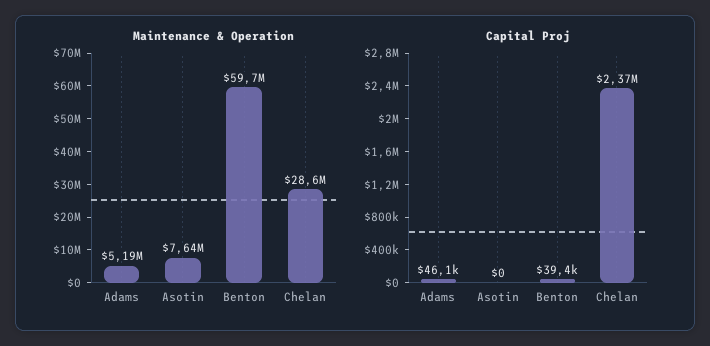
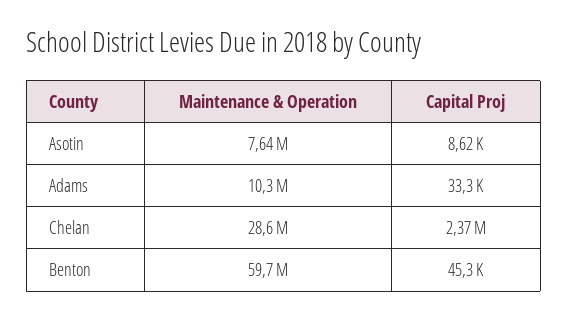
  {
    "Maintenance & Operation": {
-     "Adams": 5190000,
+     "Adams": 10300000,
      "Asotin": 7640000,
      "Benton": 59700000,
      "Chelan": 28600000
    },
    "Capital Proj": {
-     "Adams": 46100,
+     "Adams": 33300,
-     "Asotin": 0,
+     "Asotin": 8620,
-     "Benton": 39400,
+     "Benton": 45300,
      "Chelan": 2370000
    }
  }

